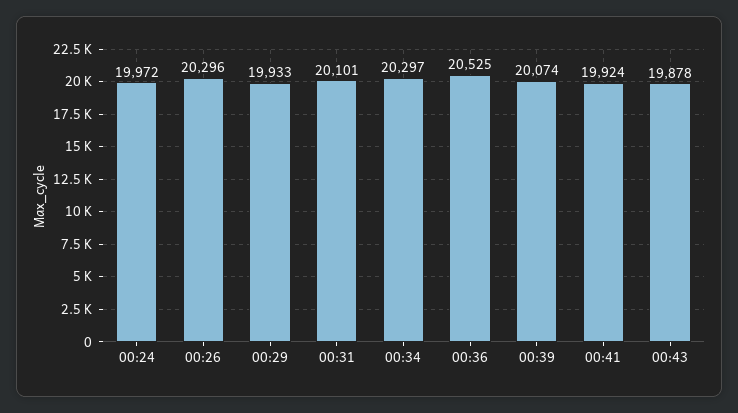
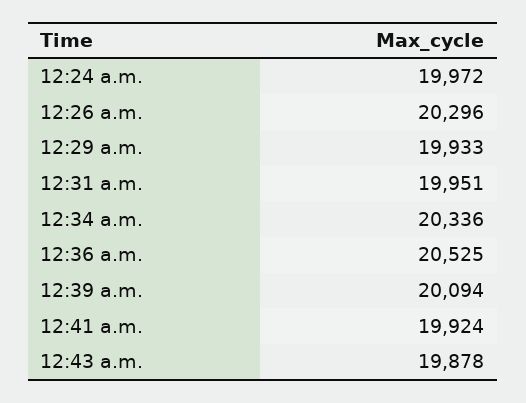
  {
    "00:24": 19972,
    "00:26": 20296,
    "00:29": 19933,
-   "00:31": 20101,
+   "00:31": 19951,
-   "00:34": 20297,
+   "00:34": 20336,
    "00:36": 20525,
-   "00:39": 20074,
+   "00:39": 20094,
    "00:41": 19924,
    "00:43": 19878
  }

